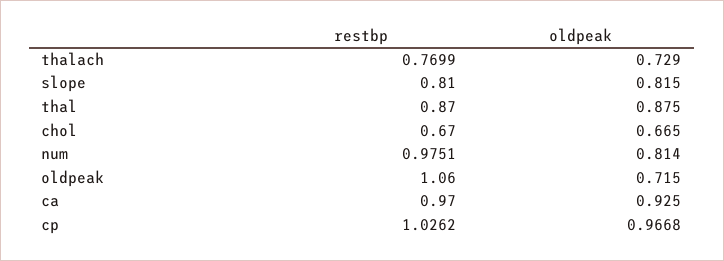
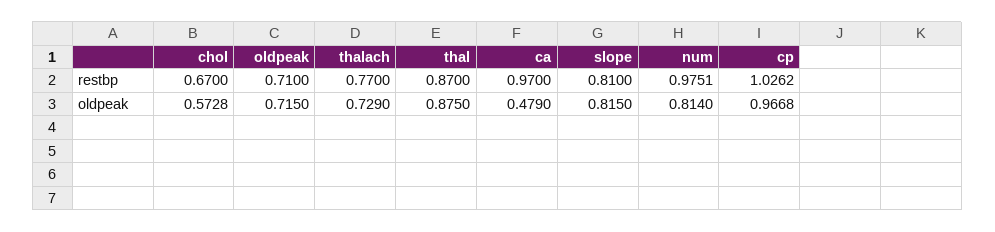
  {
    "restbp": {
-     "thalach": 0.7699,
+     "thalach": 0.77,
      "slope": 0.81,
      "thal": 0.87,
      "chol": 0.67,
      "num": 0.9751,
-     "oldpeak": 1.06,
+     "oldpeak": 0.71,
      "ca": 0.97,
      "cp": 1.0262
    },
    "oldpeak": {
      "thalach": 0.729,
      "slope": 0.815,
      "thal": 0.875,
-     "chol": 0.665,
+     "chol": 0.5728,
      "num": 0.814,
      "oldpeak": 0.715,
-     "ca": 0.925,
+     "ca": 0.479,
      "cp": 0.9668
    }
  }

